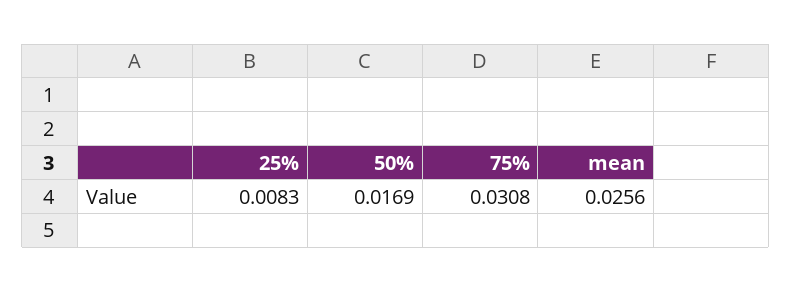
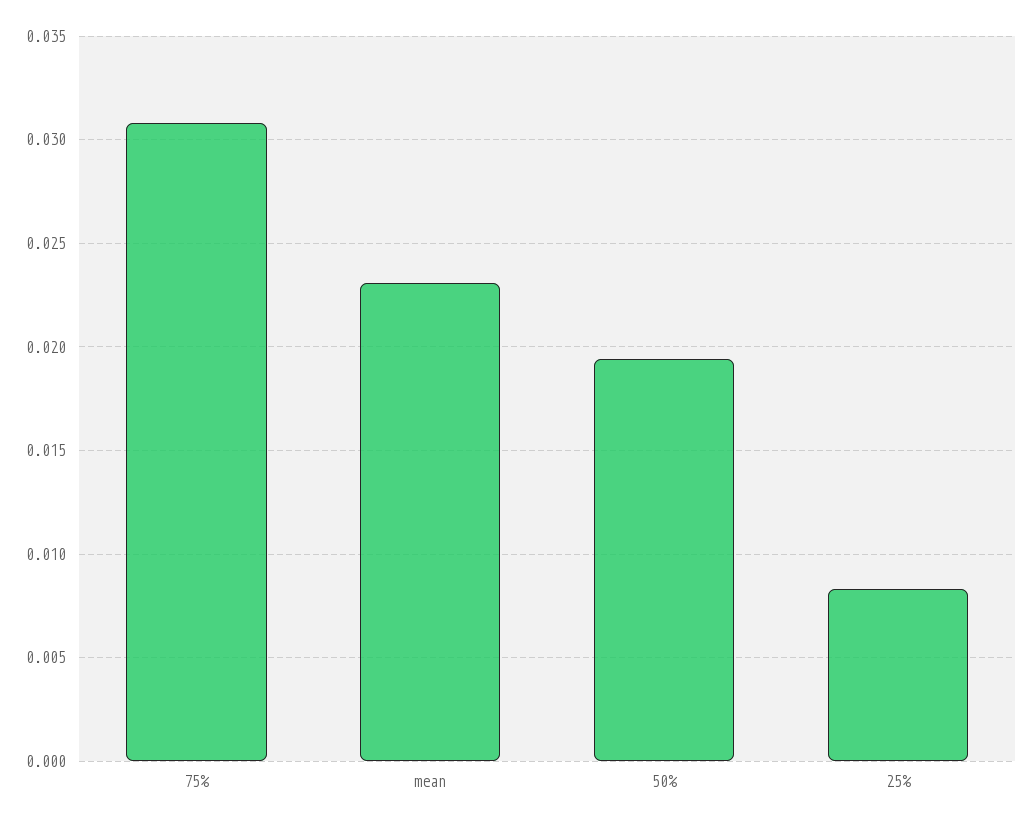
  {
    "25%": 0.0083,
-   "50%": 0.0169,
+   "50%": 0.0195,
    "75%": 0.0308,
-   "mean": 0.0256
+   "mean": 0.023
  }

